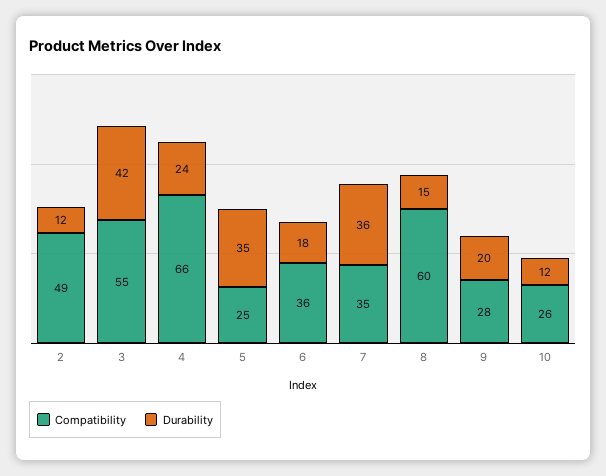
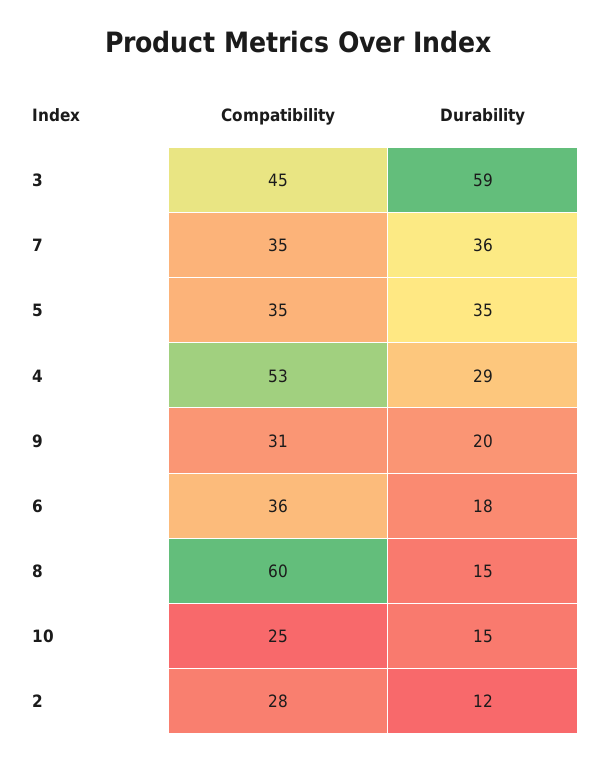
  {
    "Compatibility": {
-     "2": 49,
+     "2": 28,
-     "3": 55,
+     "3": 45,
-     "4": 66,
+     "4": 53,
-     "5": 25,
+     "5": 35,
      "6": 36,
      "7": 35,
      "8": 60,
-     "9": 28,
+     "9": 31,
-     "10": 26
+     "10": 25
    },
    "Durability": {
      "2": 12,
-     "3": 42,
+     "3": 59,
-     "4": 24,
+     "4": 29,
      "5": 35,
      "6": 18,
      "7": 36,
      "8": 15,
      "9": 20,
-     "10": 12
+     "10": 15
    }
  }

